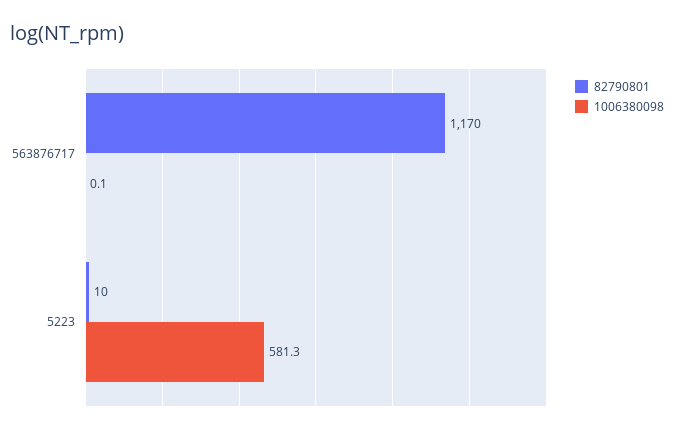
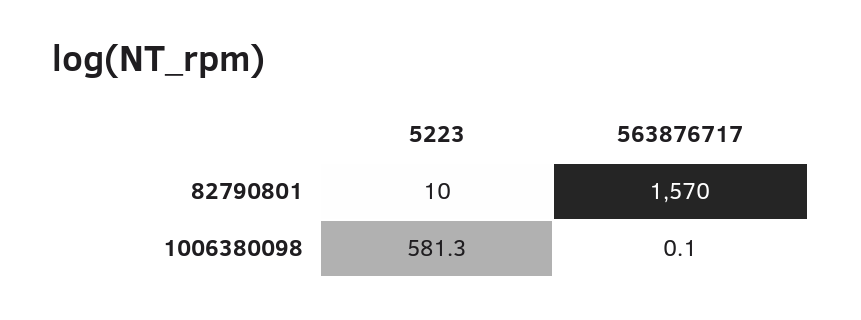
  {
    "82790801": {
-     "563876717": 1170,
+     "563876717": 1570,
      "5223": 10
    },
    "1006380098": {
      "563876717": 0.1,
      "5223": 581.3
    }
  }

